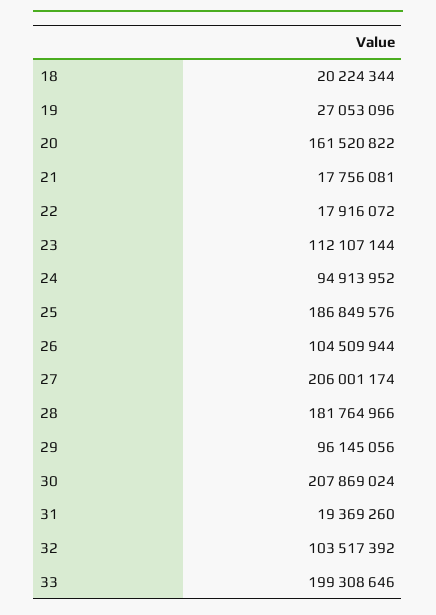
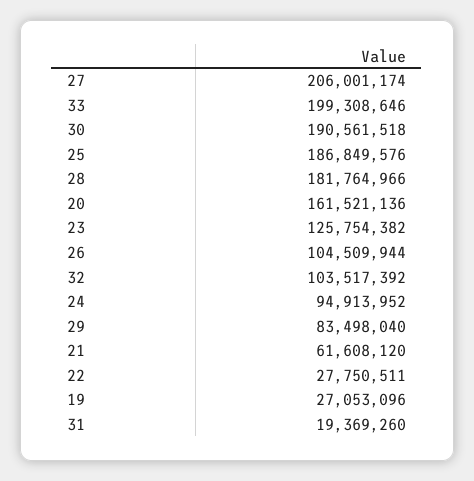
  {
-   "18": 20224344,
    "19": 27053096,
-   "20": 161520822,
+   "20": 161521136,
-   "21": 17756081,
+   "21": 61608120,
-   "22": 17916072,
+   "22": 27750511,
-   "23": 112107144,
+   "23": 125754382,
    "24": 94913952,
    "25": 186849576,
    "26": 104509944,
    "27": 206001174,
    "28": 181764966,
-   "29": 96145056,
+   "29": 83498040,
-   "30": 207869024,
+   "30": 190561518,
    "31": 19369260,
    "32": 103517392,
    "33": 199308646
  }

